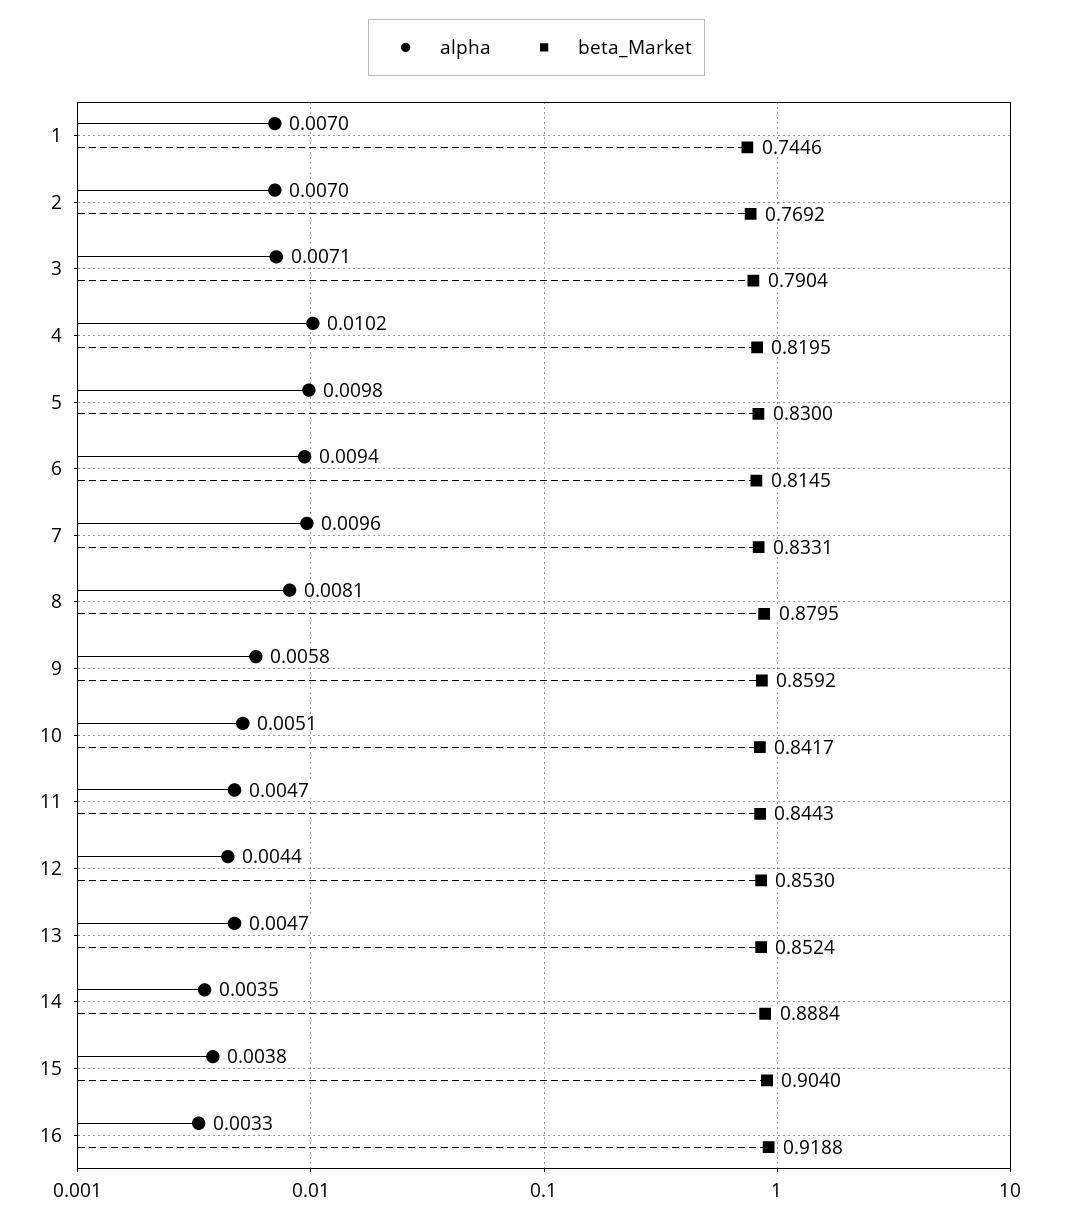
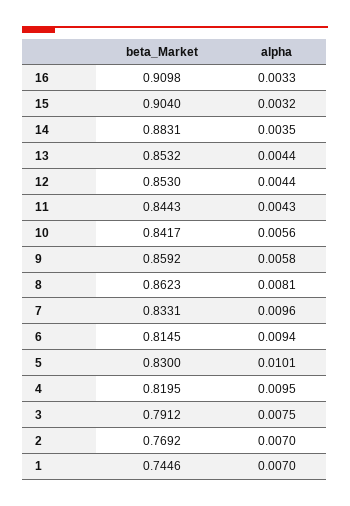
  {
    "alpha": {
      "1": 0.007,
      "2": 0.007,
-     "3": 0.0071,
+     "3": 0.0075,
-     "4": 0.0102,
+     "4": 0.0095,
-     "5": 0.0098,
+     "5": 0.0101,
      "6": 0.0094,
      "7": 0.0096,
      "8": 0.0081,
      "9": 0.0058,
-     "10": 0.0051,
+     "10": 0.0056,
-     "11": 0.0047,
+     "11": 0.0043,
      "12": 0.0044,
-     "13": 0.0047,
+     "13": 0.0044,
      "14": 0.0035,
-     "15": 0.0038,
+     "15": 0.0032,
      "16": 0.0033
    },
    "beta_Market": {
      "1": 0.7446,
      "2": 0.7692,
-     "3": 0.7904,
+     "3": 0.7912,
      "4": 0.8195,
      "5": 0.83,
      "6": 0.8145,
      "7": 0.8331,
-     "8": 0.8795,
+     "8": 0.8623,
      "9": 0.8592,
      "10": 0.8417,
      "11": 0.8443,
      "12": 0.853,
-     "13": 0.8524,
+     "13": 0.8532,
-     "14": 0.8884,
+     "14": 0.8831,
      "15": 0.904,
-     "16": 0.9188
+     "16": 0.9098
    }
  }

